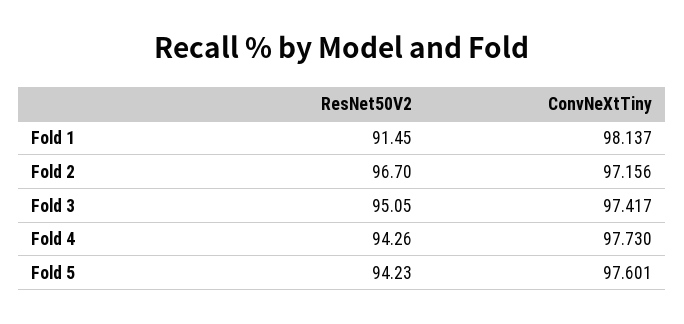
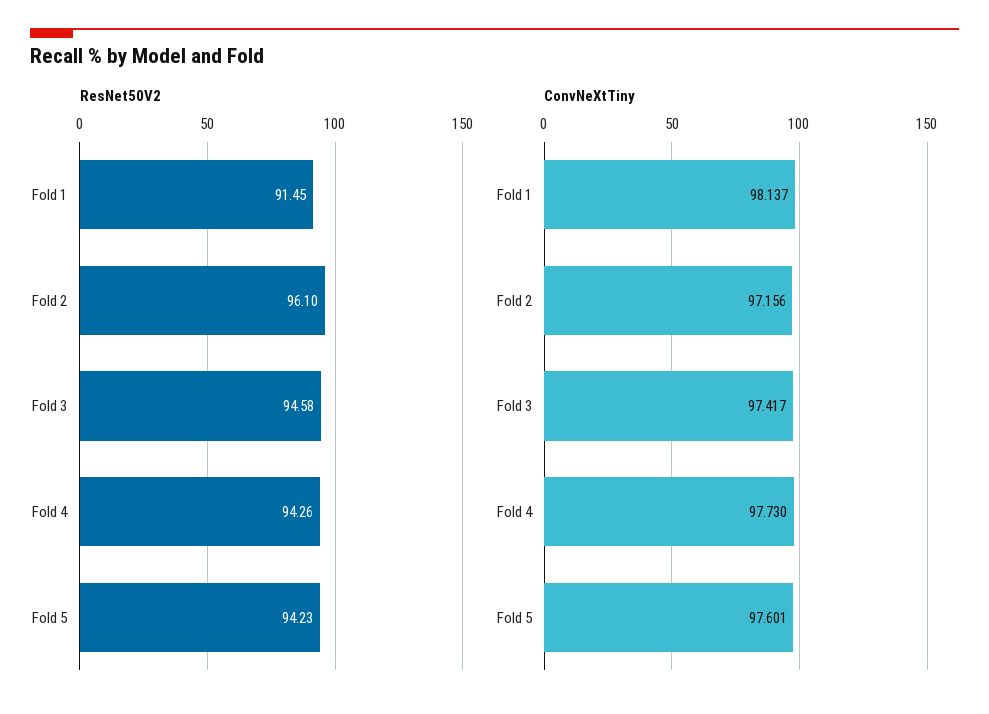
  {
    "ResNet50V2": {
      "Fold 1": 91.45,
-     "Fold 2": 96.7,
+     "Fold 2": 96.1,
-     "Fold 3": 95.05,
+     "Fold 3": 94.58,
      "Fold 4": 94.26,
      "Fold 5": 94.23
    },
    "ConvNeXtTiny": {
      "Fold 1": 98.137,
      "Fold 2": 97.156,
      "Fold 3": 97.417,
      "Fold 4": 97.73,
      "Fold 5": 97.601
    }
  }

